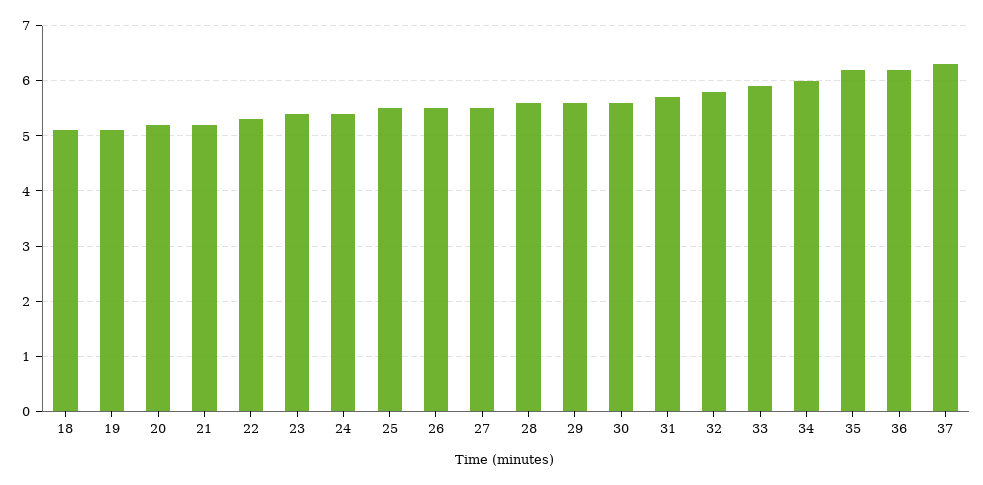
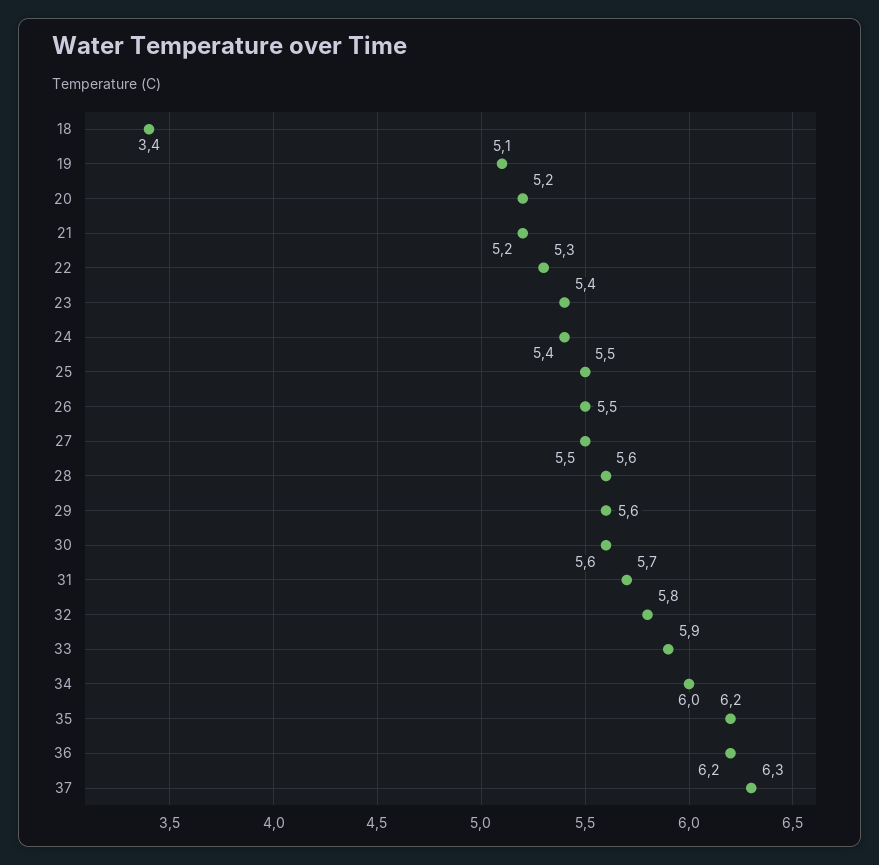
  {
-   "18": 5,
+   "18": 3.4,
    "19": 5.1,
    "20": 5.2,
    "21": 5.2,
    "22": 5.3,
    "23": 5.4,
    "24": 5.4,
    "25": 5.5,
    "26": 5.5,
    "27": 5.5,
    "28": 5.6,
    "29": 5.6,
    "30": 5.6,
    "31": 5.7,
    "32": 5.8,
    "33": 5.9,
    "34": 6,
    "35": 6.2,
    "36": 6.2,
    "37": 6.3
  }

